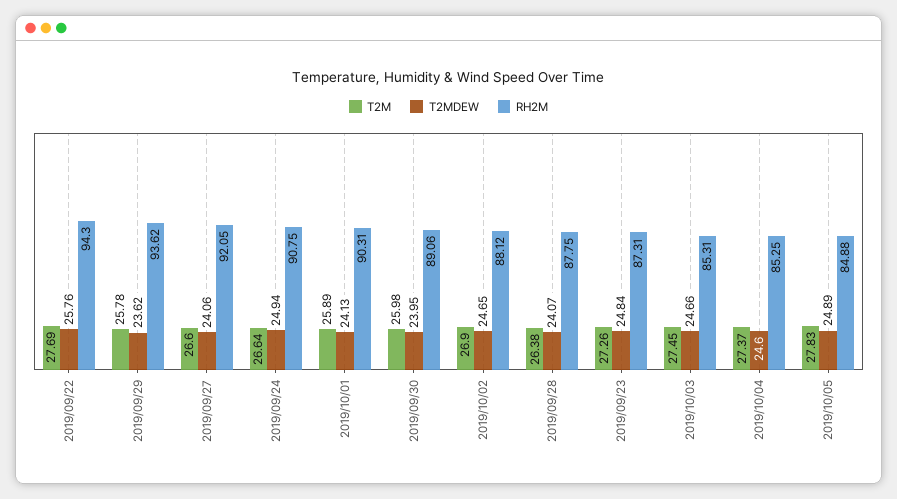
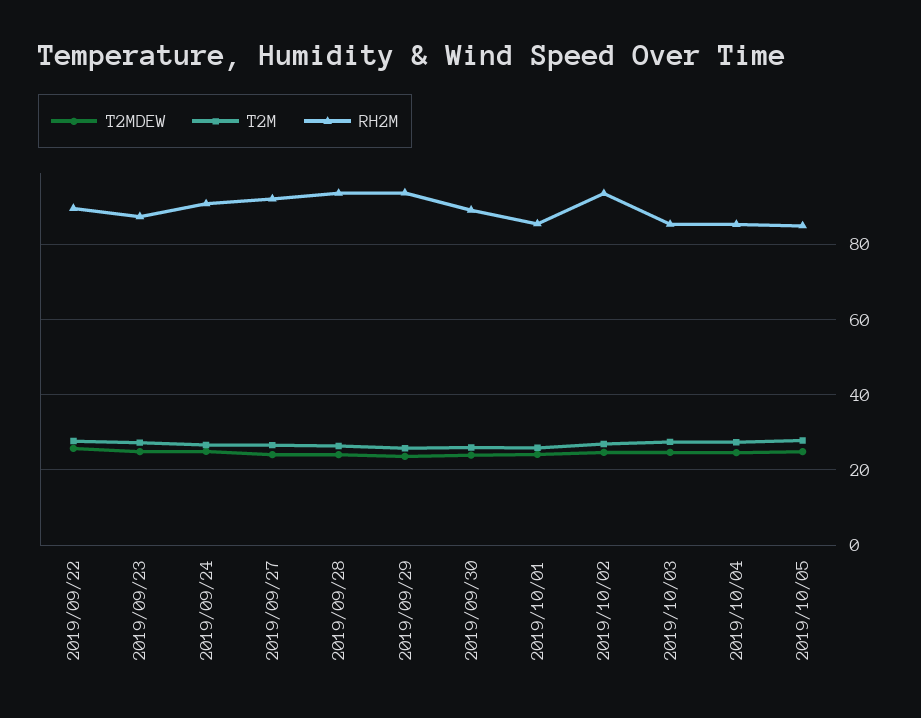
  {
    "T2M": {
      "2019/09/22": 27.69,
      "2019/09/29": 25.78,
      "2019/09/27": 26.6,
      "2019/09/24": 26.64,
      "2019/10/01": 25.89,
      "2019/09/30": 25.98,
      "2019/10/02": 26.9,
      "2019/09/28": 26.38,
      "2019/09/23": 27.26,
      "2019/10/03": 27.45,
      "2019/10/04": 27.37,
      "2019/10/05": 27.83
    },
    "T2MDEW": {
      "2019/09/22": 25.76,
      "2019/09/29": 23.62,
      "2019/09/27": 24.06,
      "2019/09/24": 24.94,
      "2019/10/01": 24.13,
      "2019/09/30": 23.95,
      "2019/10/02": 24.65,
      "2019/09/28": 24.07,
      "2019/09/23": 24.84,
      "2019/10/03": 24.66,
      "2019/10/04": 24.6,
      "2019/10/05": 24.89
    },
    "RH2M": {
-     "2019/09/22": 94.3,
+     "2019/09/22": 90,
      "2019/09/29": 93.62,
      "2019/09/27": 92.05,
      "2019/09/24": 90.75,
-     "2019/10/01": 90.31,
+     "2019/10/01": 86,
      "2019/09/30": 89.06,
-     "2019/10/02": 88.12,
+     "2019/10/02": 94,
-     "2019/09/28": 87.75,
+     "2019/09/28": 94,
      "2019/09/23": 87.31,
      "2019/10/03": 85.31,
      "2019/10/04": 85.25,
      "2019/10/05": 84.88
    }
  }

